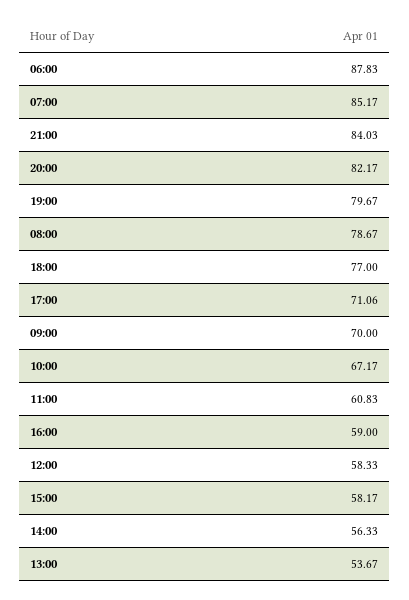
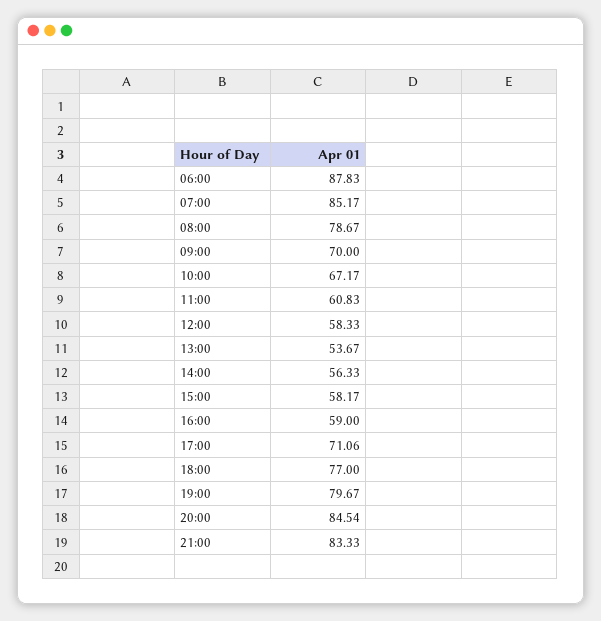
  {
    "06:00": 87.83,
    "07:00": 85.17,
-   "21:00": 84.03,
+   "21:00": 83.33,
-   "20:00": 82.17,
+   "20:00": 84.54,
    "19:00": 79.67,
    "08:00": 78.67,
    "18:00": 77,
    "17:00": 71.06,
    "09:00": 70,
    "10:00": 67.17,
    "11:00": 60.83,
    "16:00": 59,
    "12:00": 58.33,
    "15:00": 58.17,
    "14:00": 56.33,
    "13:00": 53.67
  }

